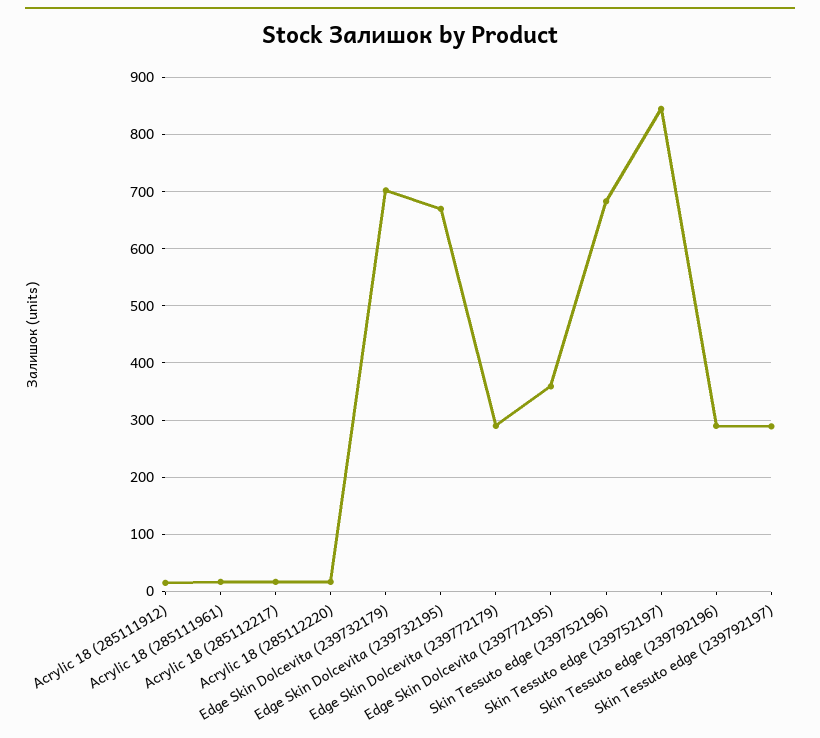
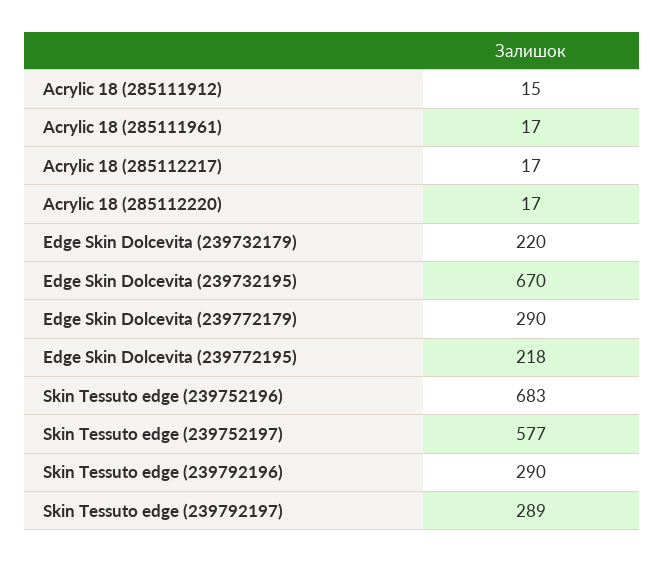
  {
    "Acrylic 18 (285111912)": 15,
    "Acrylic 18 (285111961)": 17,
    "Acrylic 18 (285112217)": 17,
    "Acrylic 18 (285112220)": 17,
-   "Edge Skin Dolcevita (239732179)": 700,
+   "Edge Skin Dolcevita (239732179)": 220,
    "Edge Skin Dolcevita (239732195)": 670,
    "Edge Skin Dolcevita (239772179)": 290,
-   "Edge Skin Dolcevita (239772195)": 360,
+   "Edge Skin Dolcevita (239772195)": 218,
    "Skin Tessuto edge (239752196)": 683,
-   "Skin Tessuto edge (239752197)": 840,
+   "Skin Tessuto edge (239752197)": 577,
    "Skin Tessuto edge (239792196)": 290,
    "Skin Tessuto edge (239792197)": 289
  }

